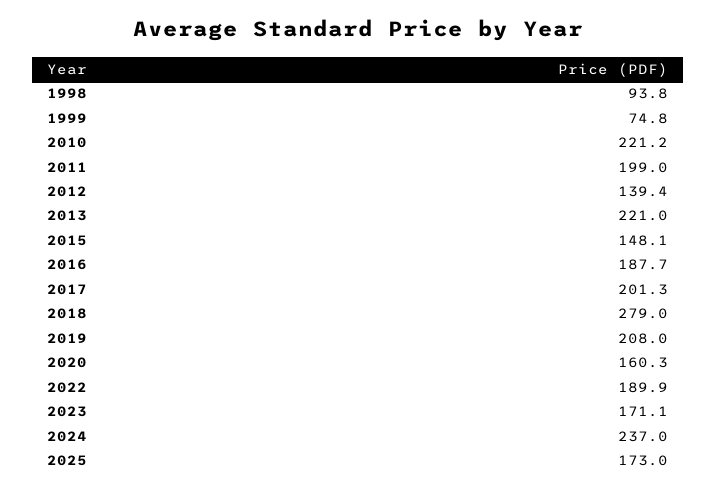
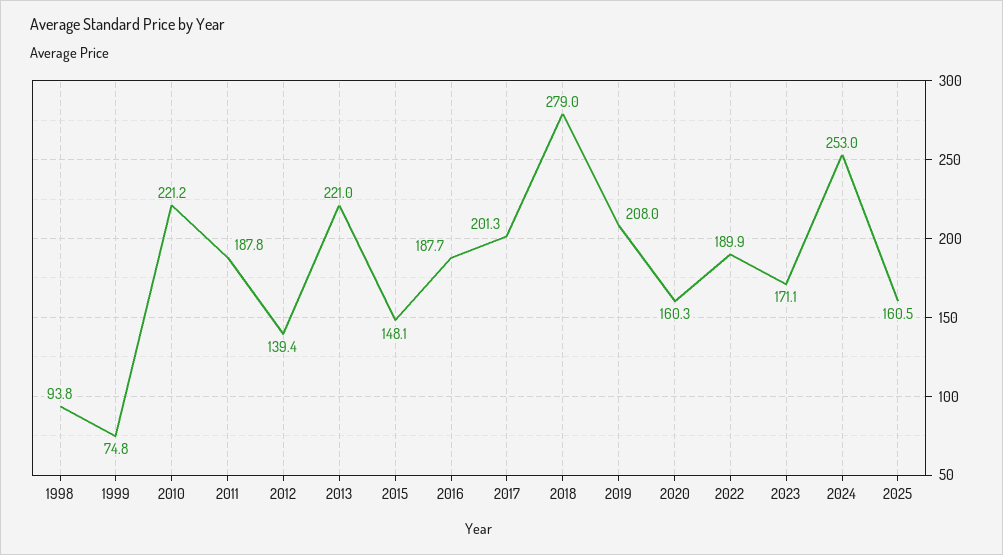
  {
    "1998": 93.8,
    "1999": 74.8,
    "2010": 221.2,
-   "2011": 199,
+   "2011": 187.8,
    "2012": 139.4,
    "2013": 221,
    "2015": 148.1,
    "2016": 187.7,
    "2017": 201.3,
    "2018": 279,
    "2019": 208,
    "2020": 160.3,
    "2022": 189.9,
    "2023": 171.1,
-   "2024": 237,
+   "2024": 253,
-   "2025": 173
+   "2025": 160.5
  }

